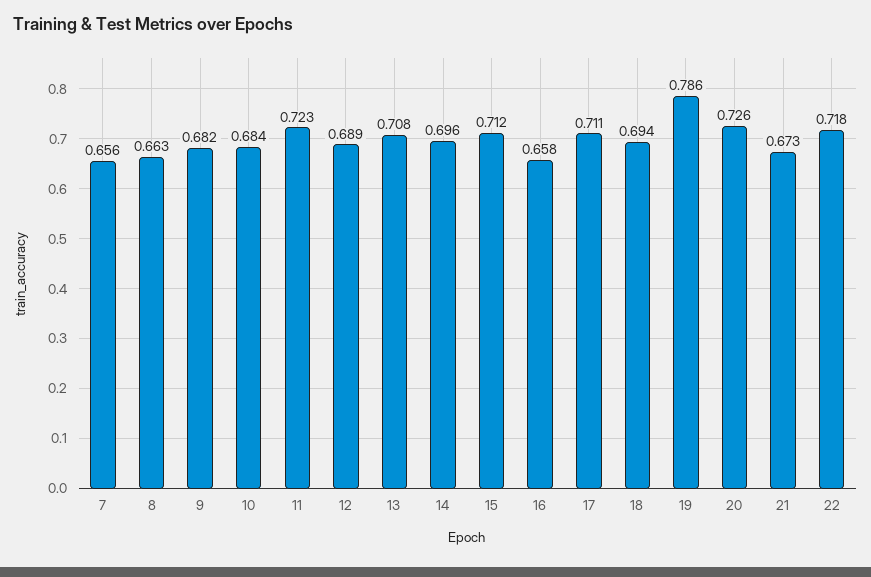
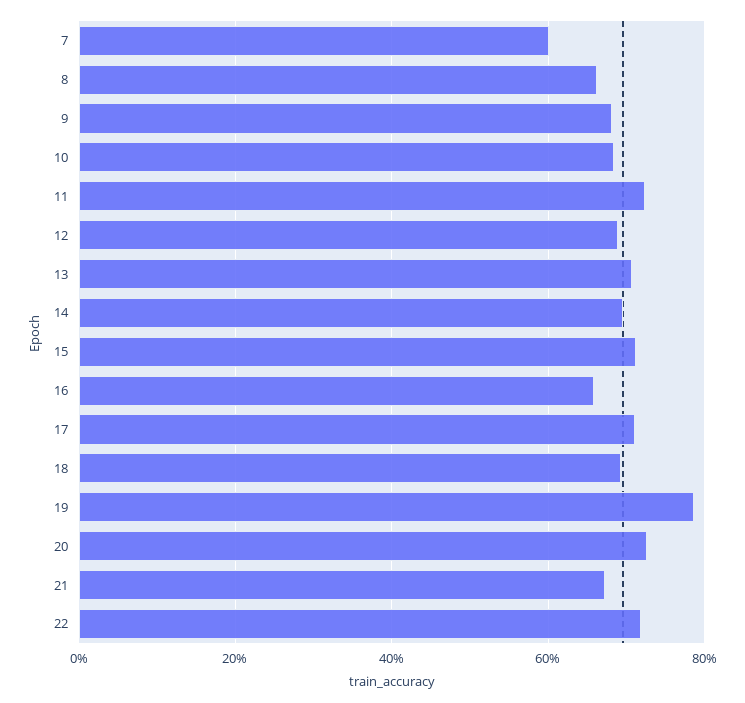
  {
-   "7": 0.656,
+   "7": 0.6,
    "8": 0.663,
    "9": 0.682,
    "10": 0.684,
    "11": 0.723,
    "12": 0.689,
    "13": 0.708,
    "14": 0.696,
    "15": 0.712,
    "16": 0.658,
    "17": 0.711,
    "18": 0.694,
    "19": 0.786,
    "20": 0.726,
    "21": 0.673,
    "22": 0.718
  }

